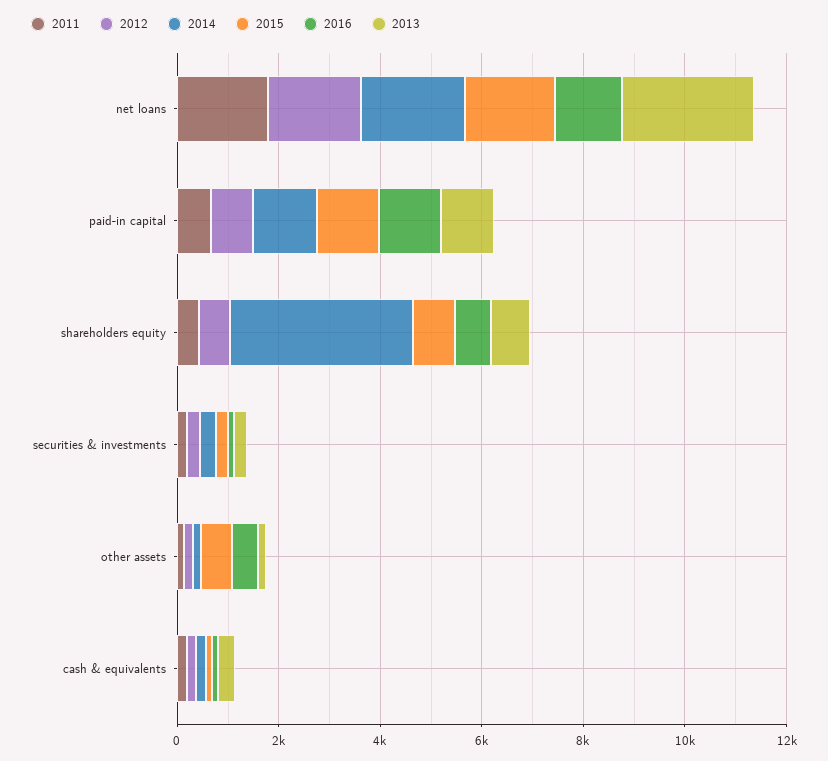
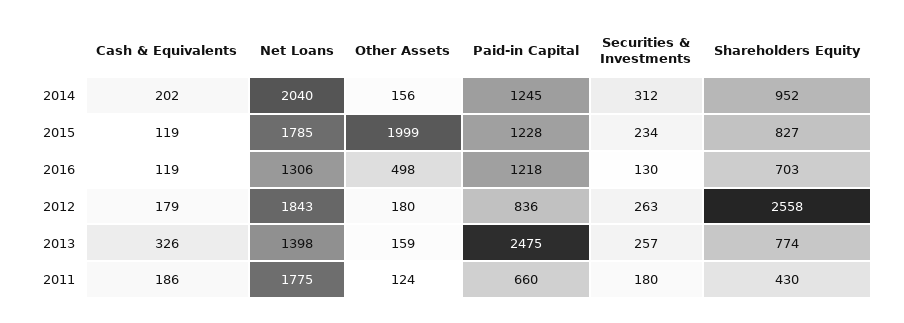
  {
    "2011": {
      "net loans": 1775,
      "paid-in capital": 660,
      "shareholders equity": 430,
      "securities & investments": 180,
      "other assets": 124,
      "cash & equivalents": 186
    },
    "2012": {
      "net loans": 1843,
      "paid-in capital": 836,
-     "shareholders equity": 500,
+     "shareholders equity": 2558,
      "securities & investments": 263,
      "other assets": 180,
      "cash & equivalents": 179
    },
    "2014": {
      "net loans": 2040,
      "paid-in capital": 1245,
-     "shareholders equity": 3500,
+     "shareholders equity": 952,
      "securities & investments": 312,
      "other assets": 156,
      "cash & equivalents": 202
    },
    "2015": {
      "net loans": 1785,
      "paid-in capital": 1228,
      "shareholders equity": 827,
      "securities & investments": 234,
-     "other assets": 500,
+     "other assets": 1999,
      "cash & equivalents": 119
    },
    "2016": {
      "net loans": 1306,
      "paid-in capital": 1218,
      "shareholders equity": 703,
      "securities & investments": 130,
      "other assets": 498,
      "cash & equivalents": 119
    },
    "2013": {
-     "net loans": 2500,
+     "net loans": 1398,
-     "paid-in capital": 1000,
+     "paid-in capital": 2475,
      "shareholders equity": 774,
      "securities & investments": 257,
      "other assets": 159,
      "cash & equivalents": 326
    }
  }

